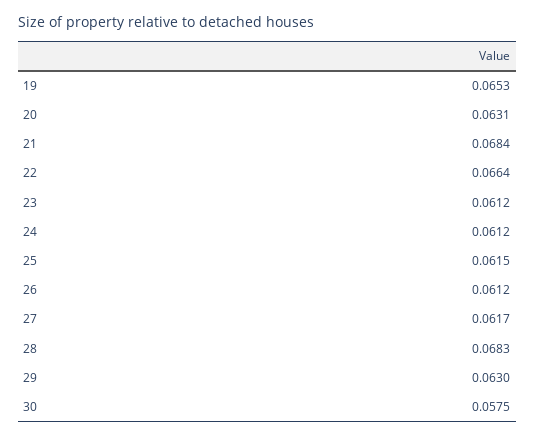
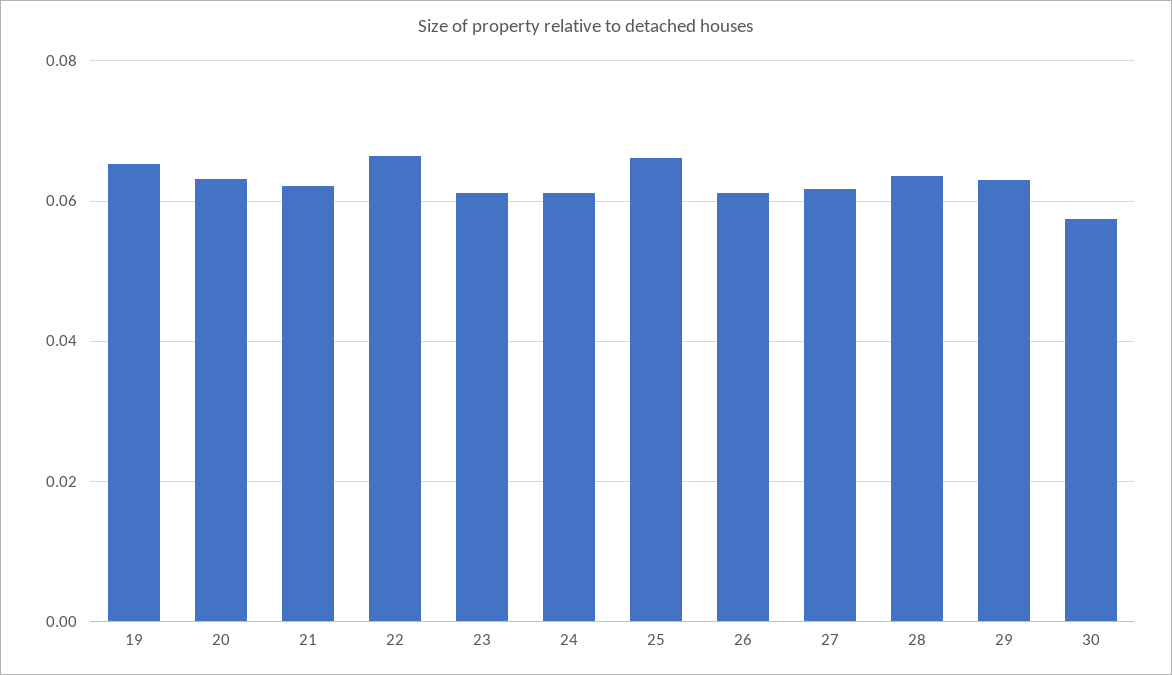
  {
    "19": 0.0653,
    "20": 0.0631,
-   "21": 0.0684,
+   "21": 0.062,
    "22": 0.0664,
    "23": 0.0612,
    "24": 0.0612,
-   "25": 0.0615,
+   "25": 0.066,
    "26": 0.0612,
    "27": 0.0617,
-   "28": 0.0683,
+   "28": 0.064,
    "29": 0.063,
    "30": 0.0575
  }

